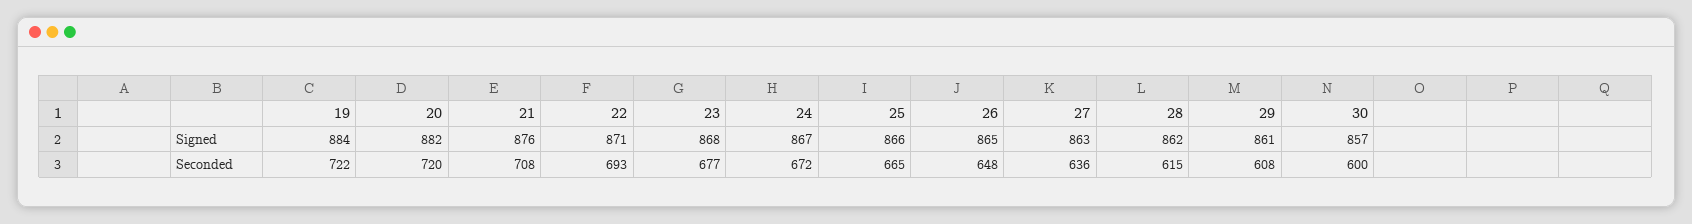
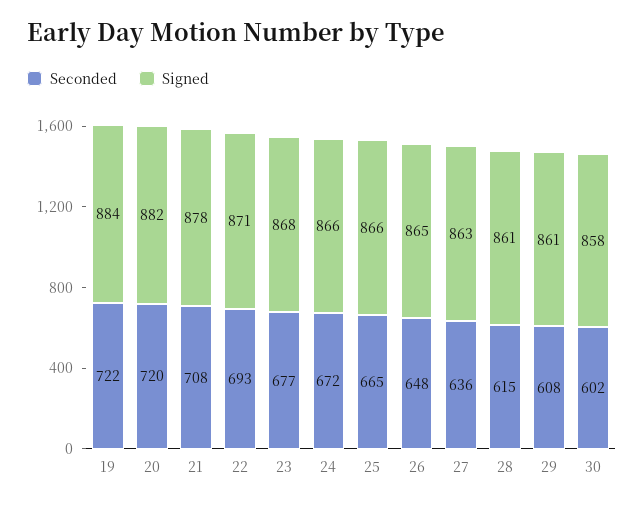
  {
    "Signed": {
      "19": 884,
      "20": 882,
-     "21": 876,
+     "21": 878,
      "22": 871,
      "23": 868,
-     "24": 867,
+     "24": 866,
      "25": 866,
      "26": 865,
      "27": 863,
-     "28": 862,
+     "28": 861,
      "29": 861,
-     "30": 857
+     "30": 858
    },
    "Seconded": {
      "19": 722,
      "20": 720,
      "21": 708,
      "22": 693,
      "23": 677,
      "24": 672,
      "25": 665,
      "26": 648,
      "27": 636,
      "28": 615,
      "29": 608,
-     "30": 600
+     "30": 602
    }
  }

